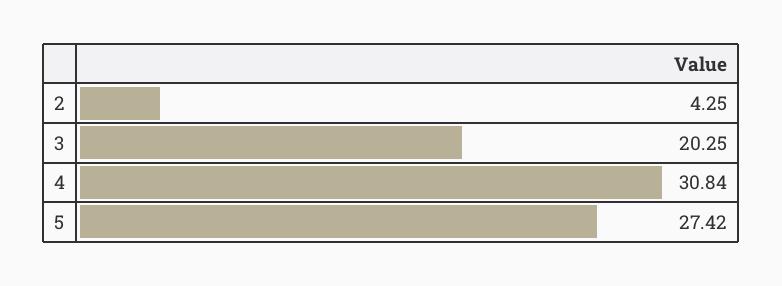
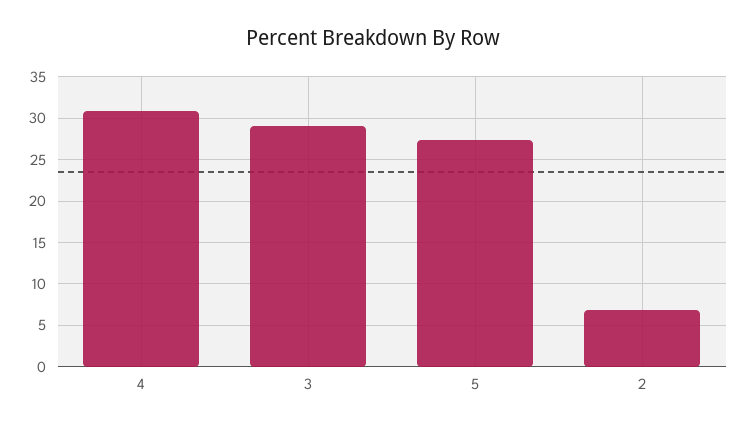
  {
-   "2": 4.25,
+   "2": 7,
-   "3": 20.25,
+   "3": 29,
    "4": 30.84,
    "5": 27.42
  }

